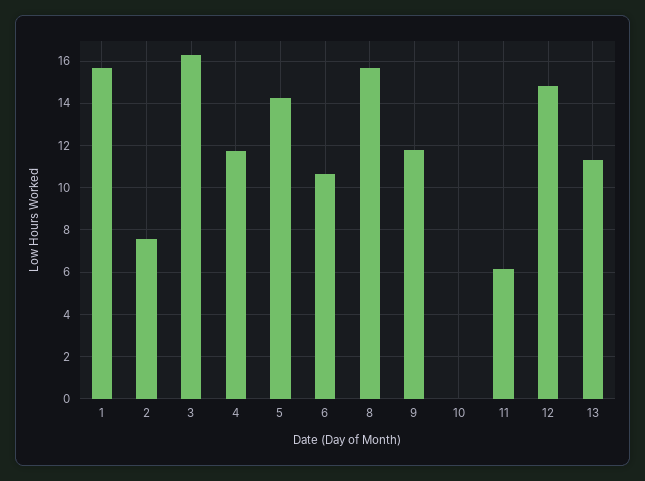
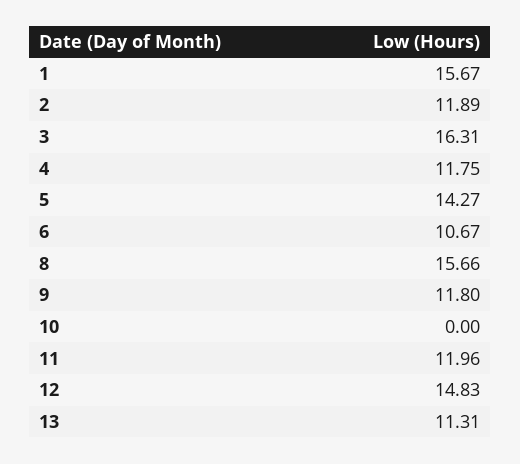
  {
    "1": 15.67,
-   "2": 7.5,
+   "2": 11.89,
    "3": 16.31,
    "4": 11.75,
    "5": 14.27,
    "6": 10.67,
    "8": 15.66,
    "9": 11.8,
    "10": 0,
-   "11": 6,
+   "11": 11.96,
    "12": 14.83,
    "13": 11.31
  }

